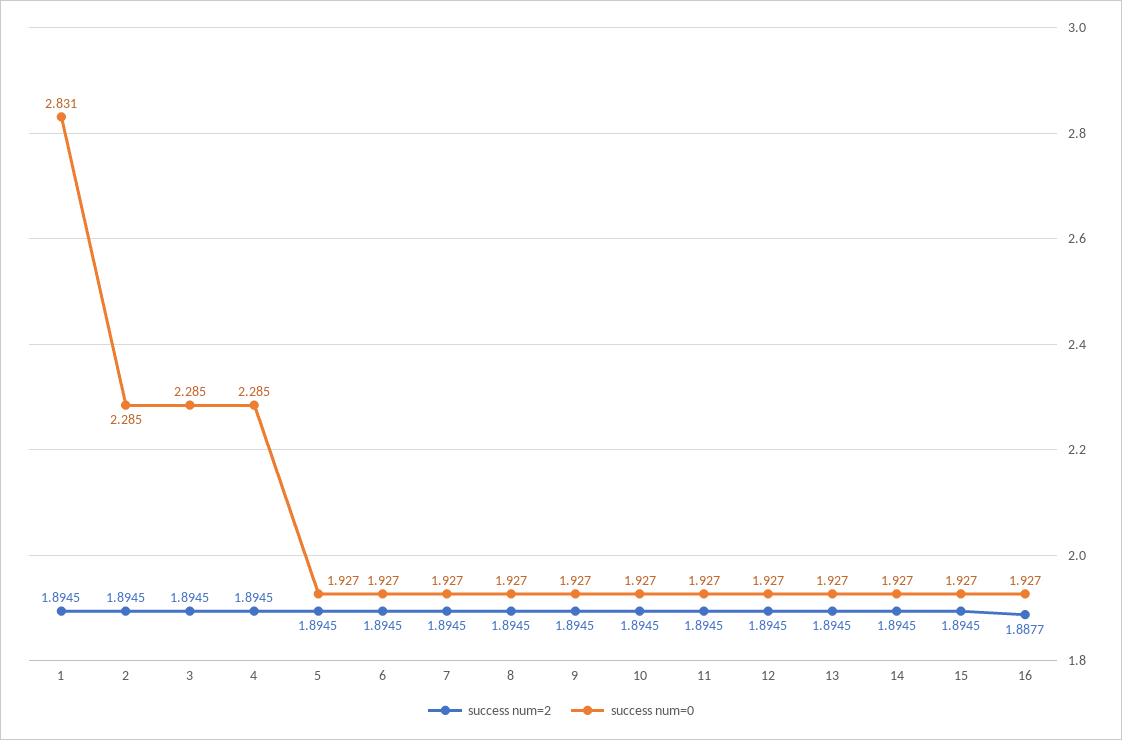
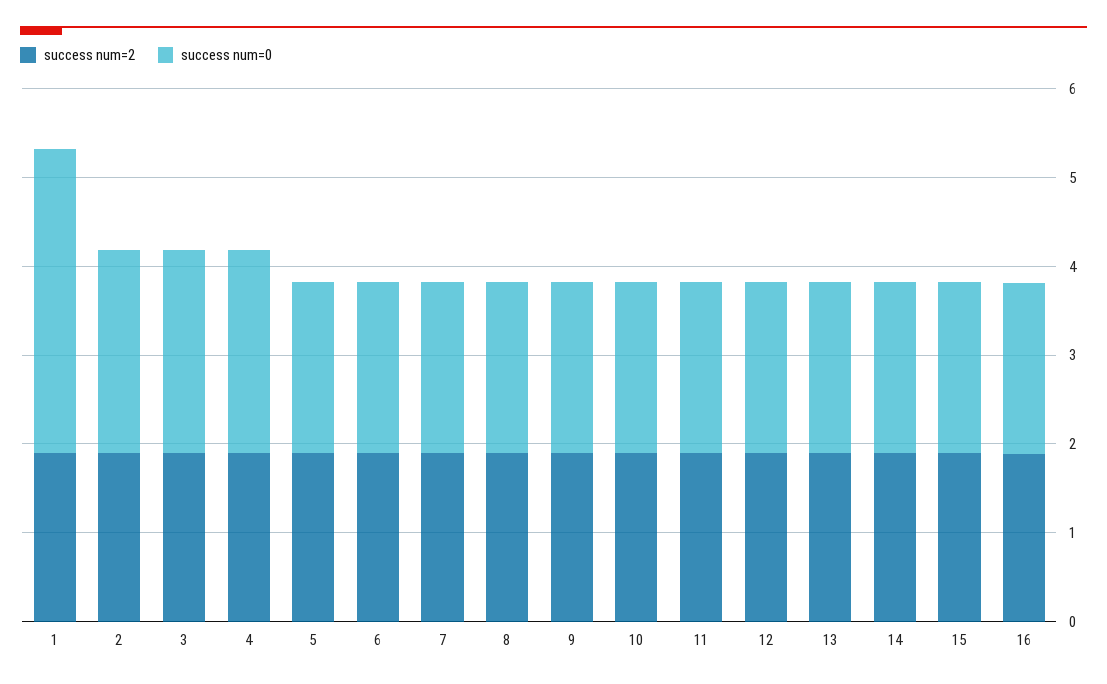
  {
    "success num=2": {
      "1": 1.8945,
      "2": 1.8945,
      "3": 1.8945,
      "4": 1.8945,
      "5": 1.8945,
      "6": 1.8945,
      "7": 1.8945,
      "8": 1.8945,
      "9": 1.8945,
      "10": 1.8945,
      "11": 1.8945,
      "12": 1.8945,
      "13": 1.8945,
      "14": 1.8945,
      "15": 1.8945,
      "16": 1.8877
    },
    "success num=0": {
-     "1": 2.831,
+     "1": 3.4,
      "2": 2.285,
      "3": 2.285,
      "4": 2.285,
      "5": 1.927,
      "6": 1.927,
      "7": 1.927,
      "8": 1.927,
      "9": 1.927,
      "10": 1.927,
      "11": 1.927,
      "12": 1.927,
      "13": 1.927,
      "14": 1.927,
      "15": 1.927,
      "16": 1.927
    }
  }

